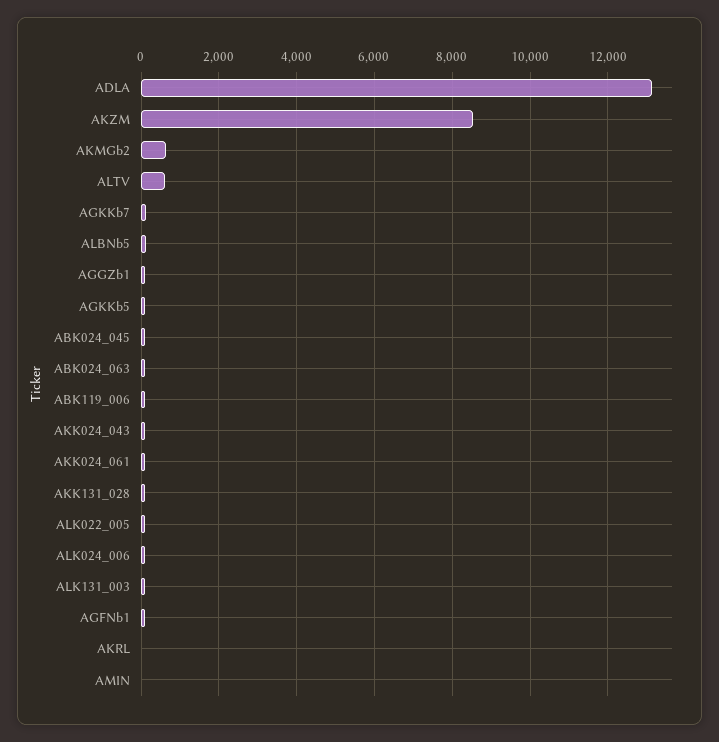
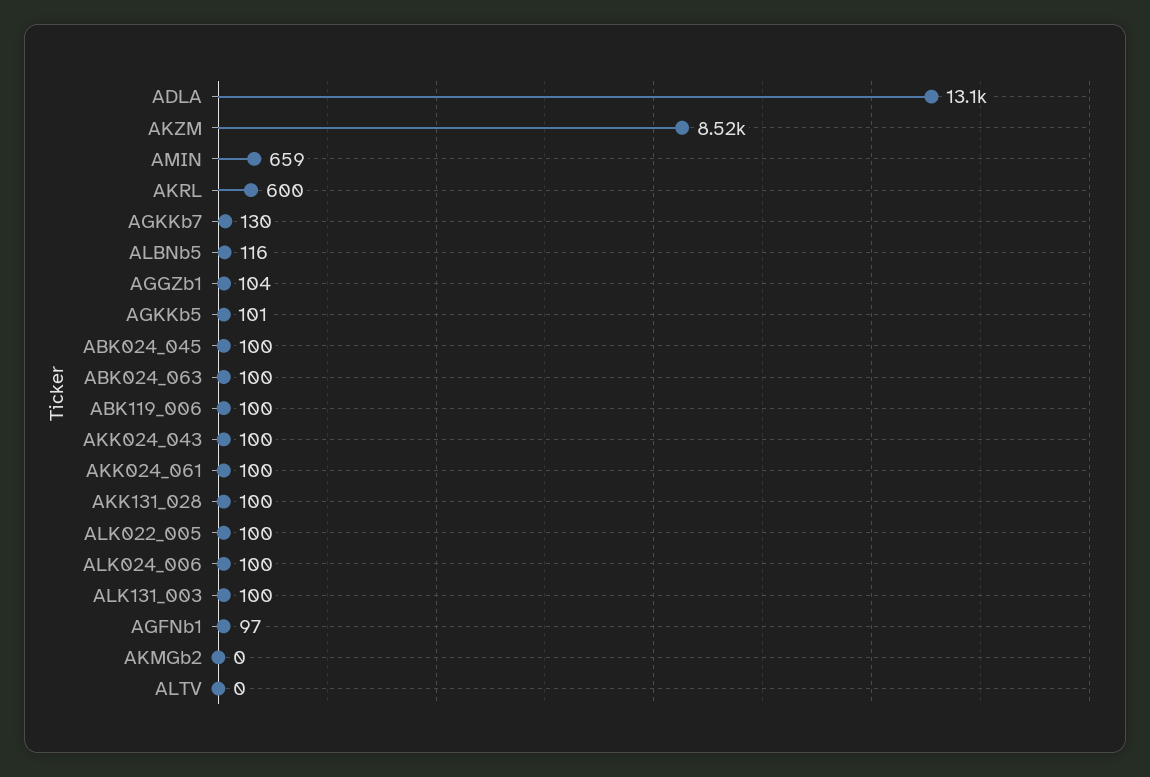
  {
    "ADLA": 13100,
    "AKZM": 8520,
-   "AKMGb2": 600,
+   "AKMGb2": 0,
-   "ALTV": 600,
+   "ALTV": 0,
    "AGKKb7": 130,
    "ALBNb5": 116,
    "AGGZb1": 104,
    "AGKKb5": 101,
    "ABK024_045": 100,
    "ABK024_063": 100,
    "ABK119_006": 100,
    "AKK024_043": 100,
    "AKK024_061": 100,
    "AKK131_028": 100,
    "ALK022_005": 100,
    "ALK024_006": 100,
    "ALK131_003": 100,
    "AGFNb1": 97,
-   "AKRL": 0,
+   "AKRL": 600,
-   "AMIN": 0
+   "AMIN": 659
  }

